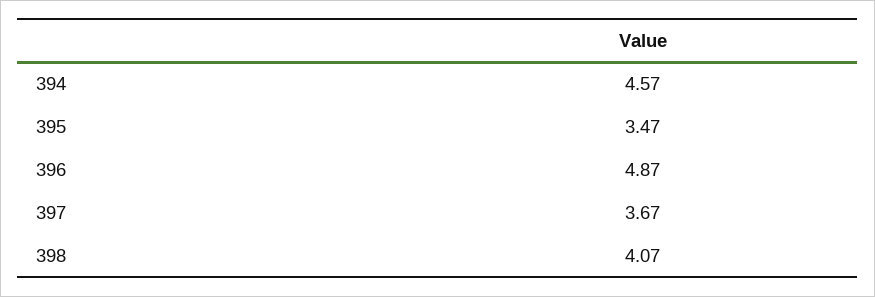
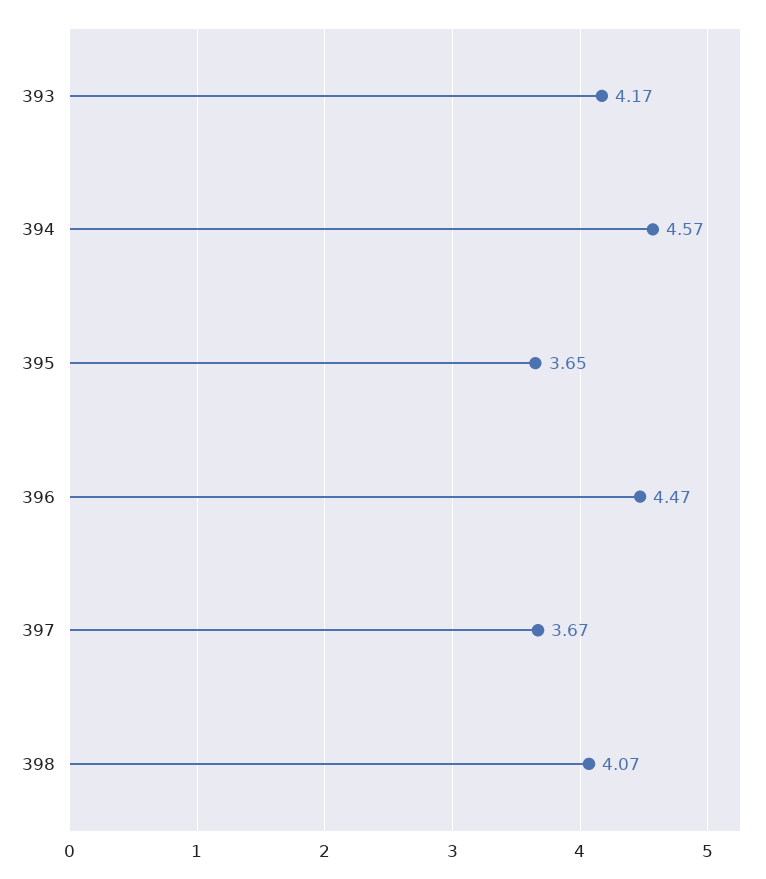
  {
    "394": 4.57,
-   "395": 3.47,
+   "395": 3.65,
-   "396": 4.87,
+   "396": 4.47,
    "397": 3.67,
-   "398": 4.07
+   "398": 4.07,
+   "393": 4.17
  }

